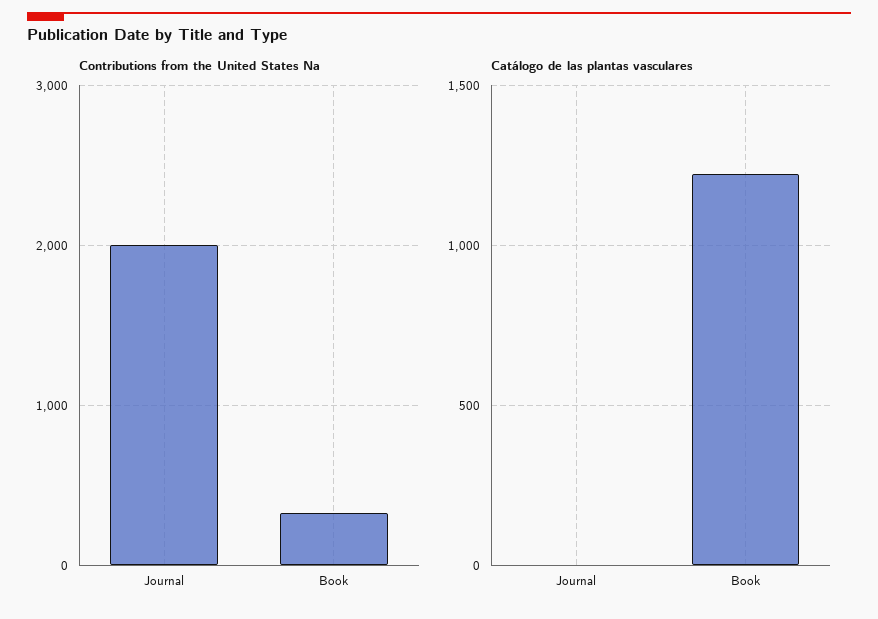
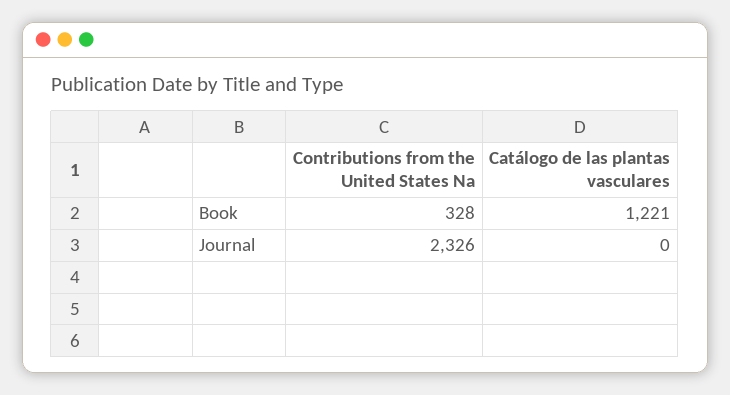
  {
    "Contributions from the United States Na": {
-     "Journal": 2000,
+     "Journal": 2326,
      "Book": 328
    },
    "Catálogo de las plantas vasculares": {
      "Journal": 0,
      "Book": 1221
    }
  }

